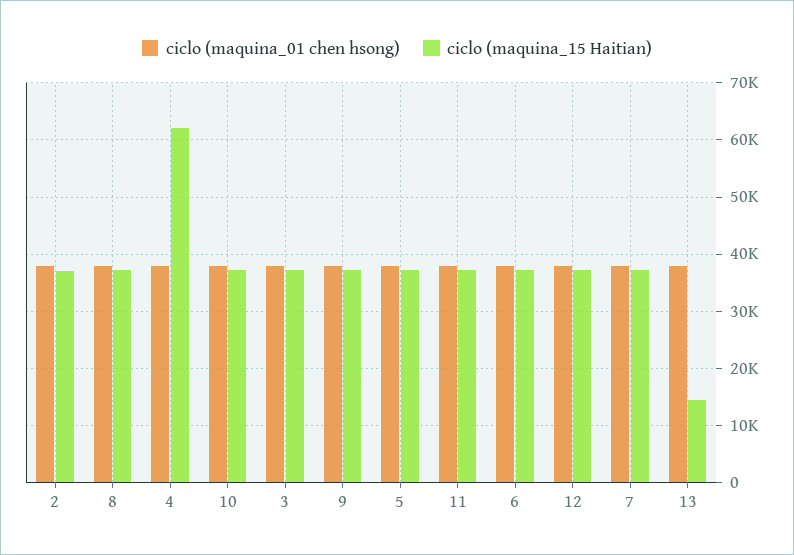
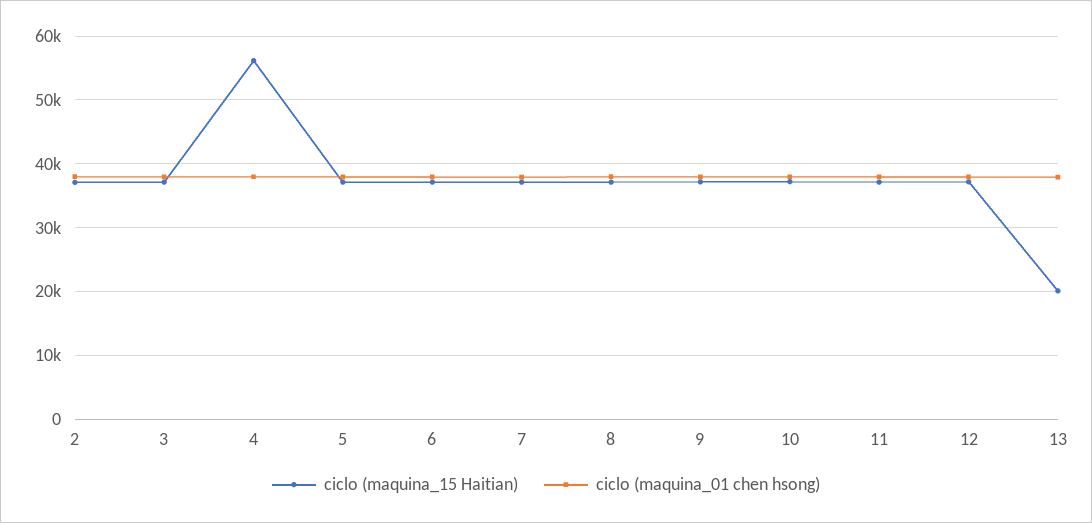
  {
    "ciclo (maquina_01 chen hsong)": {
      "2": 38000,
      "8": 38000,
      "4": 38000,
      "10": 38000,
      "3": 38000,
      "9": 38000,
      "5": 38000,
      "11": 38000,
      "6": 38000,
      "12": 38000,
      "7": 38000,
      "13": 38000
    },
    "ciclo (maquina_15 Haitian)": {
      "2": 37000,
      "8": 37000,
-     "4": 62000,
+     "4": 56000,
      "10": 37000,
      "3": 37000,
      "9": 37000,
      "5": 37000,
      "11": 37000,
      "6": 37000,
      "12": 37000,
      "7": 37000,
-     "13": 14000
+     "13": 20000
    }
  }

